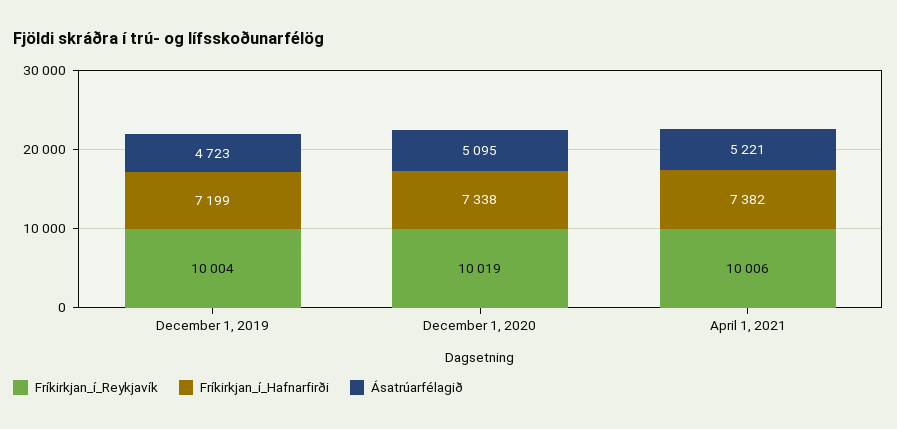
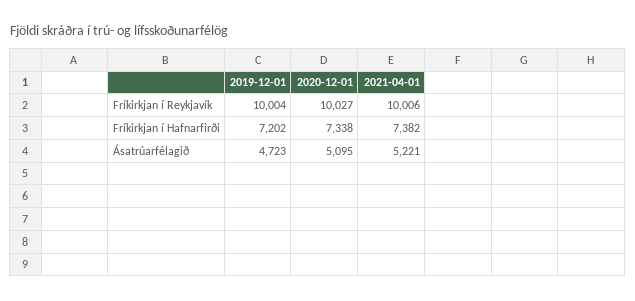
  {
    "Fríkirkjan_í_Reykjavík": {
      "December 1, 2019": 10004,
-     "December 1, 2020": 10019,
+     "December 1, 2020": 10027,
      "April 1, 2021": 10006
    },
    "Fríkirkjan_í_Hafnarfirði": {
-     "December 1, 2019": 7199,
+     "December 1, 2019": 7202,
      "December 1, 2020": 7338,
      "April 1, 2021": 7382
    },
    "Ásatrúarfélagið": {
      "December 1, 2019": 4723,
      "December 1, 2020": 5095,
      "April 1, 2021": 5221
    }
  }

